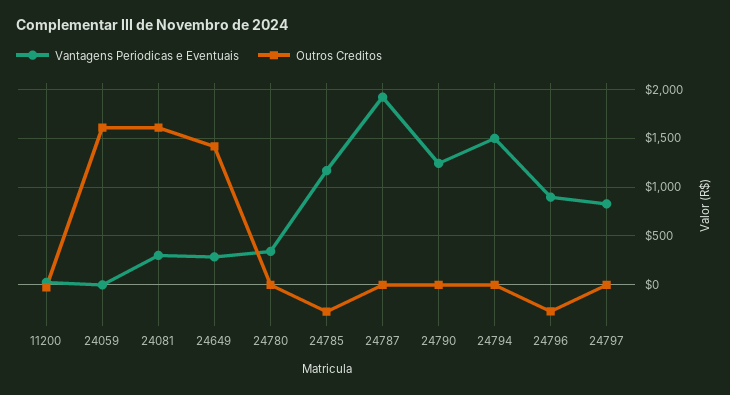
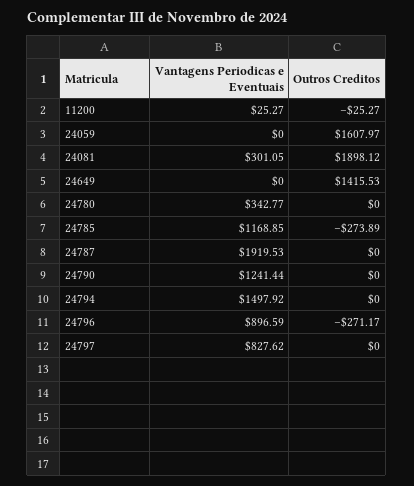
  {
    "Vantagens Periodicas e Eventuais": {
      "11200": 25.27,
      "24059": 0,
      "24081": 301.05,
-     "24649": 300,
+     "24649": 0,
      "24780": 342.77,
      "24785": 1168.85,
      "24787": 1919.53,
      "24790": 1241.44,
      "24794": 1497.92,
      "24796": 896.59,
      "24797": 827.62
    },
    "Outros Creditos": {
      "11200": -25.27,
      "24059": 1607.97,
-     "24081": 1600,
+     "24081": 1898.12,
      "24649": 1415.53,
      "24780": 0,
      "24785": -273.89,
      "24787": 0,
      "24790": 0,
      "24794": 0,
      "24796": -271.17,
      "24797": 0
    }
  }

